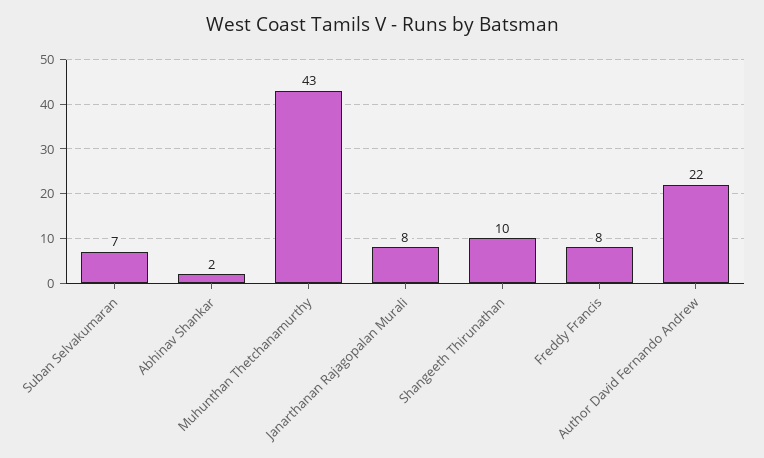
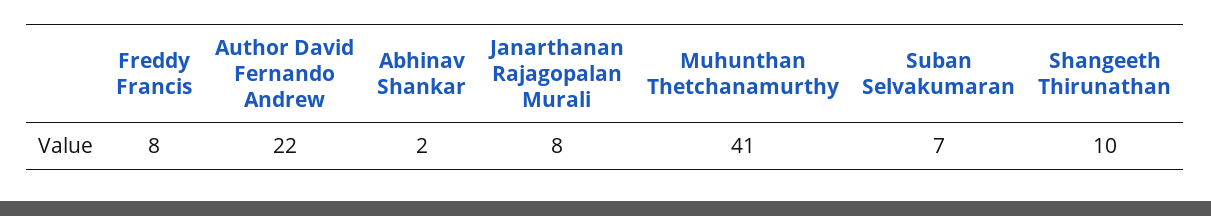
  {
    "Suban Selvakumaran": 7,
    "Abhinav Shankar": 2,
-   "Muhunthan Thetchanamurthy": 43,
+   "Muhunthan Thetchanamurthy": 41,
    "Janarthanan Rajagopalan Murali": 8,
    "Shangeeth Thirunathan": 10,
    "Freddy Francis": 8,
    "Author David Fernando Andrew": 22
  }

